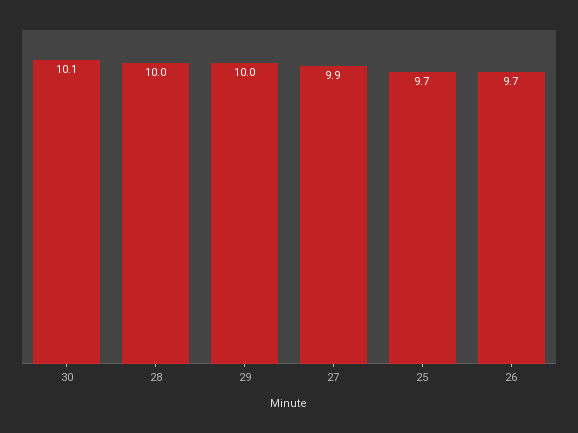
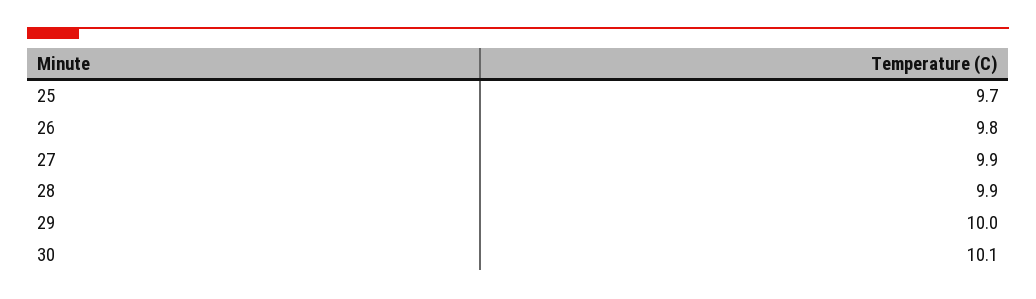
  {
    "30": 10.1,
-   "28": 10,
+   "28": 9.9,
    "29": 10,
    "27": 9.9,
    "25": 9.7,
-   "26": 9.7
+   "26": 9.8
  }

